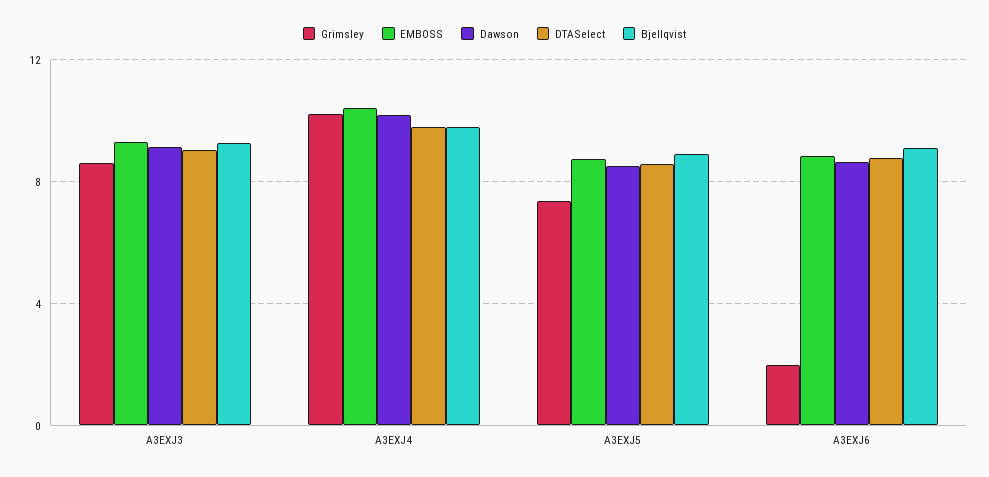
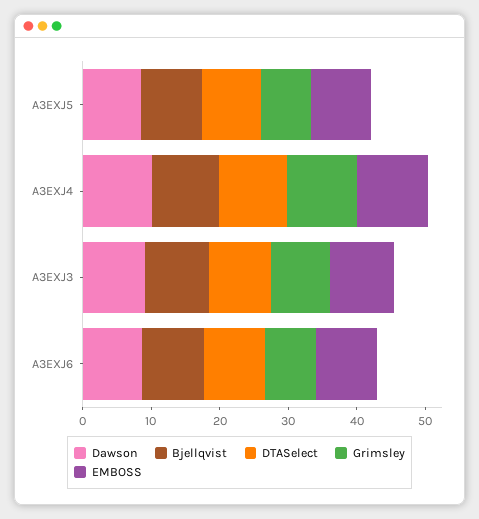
  {
    "Grimsley": {
      "A3EXJ3": 8.5,
      "A3EXJ4": 10,
      "A3EXJ5": 7.5,
-     "A3EXJ6": 2
+     "A3EXJ6": 8
    },
    "EMBOSS": {
      "A3EXJ3": 9.5,
      "A3EXJ4": 10.5,
      "A3EXJ5": 8.5,
      "A3EXJ6": 9
    },
    "Dawson": {
      "A3EXJ3": 9,
      "A3EXJ4": 10,
      "A3EXJ5": 8.5,
      "A3EXJ6": 8.5
    },
    "DTASelect": {
      "A3EXJ3": 9,
      "A3EXJ4": 10,
      "A3EXJ5": 8.5,
      "A3EXJ6": 9
    },
    "Bjellqvist": {
      "A3EXJ3": 9.5,
      "A3EXJ4": 10,
      "A3EXJ5": 9,
      "A3EXJ6": 9
    }
  }

